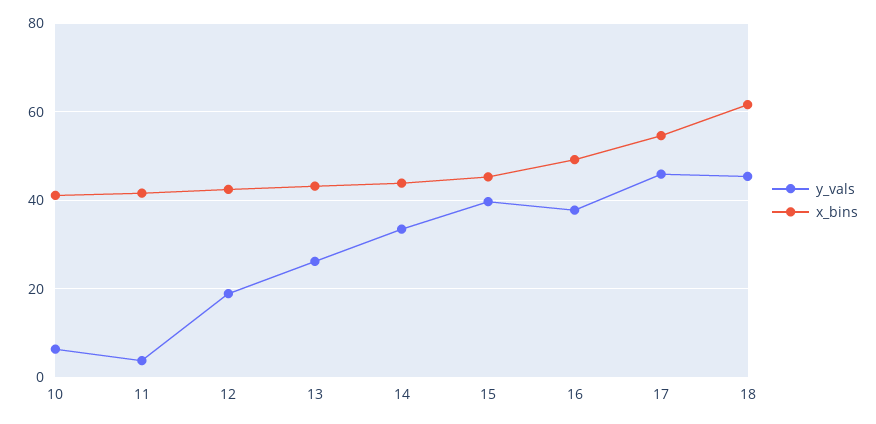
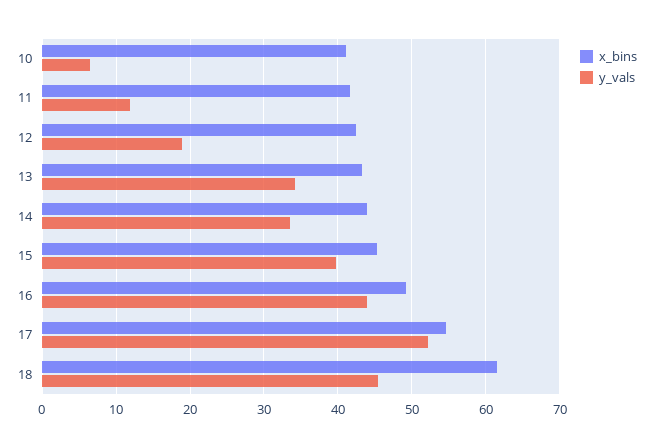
  {
    "y_vals": {
      "10": 6,
-     "11": 4,
+     "11": 12,
      "12": 19,
-     "13": 26,
+     "13": 34,
      "14": 34,
      "15": 40,
-     "16": 38,
+     "16": 44,
-     "17": 46,
+     "17": 52,
      "18": 45
    },
    "x_bins": {
      "10": 41,
      "11": 42,
      "12": 43,
      "13": 43,
      "14": 44,
      "15": 45,
      "16": 49,
      "17": 55,
      "18": 62
    }
  }

